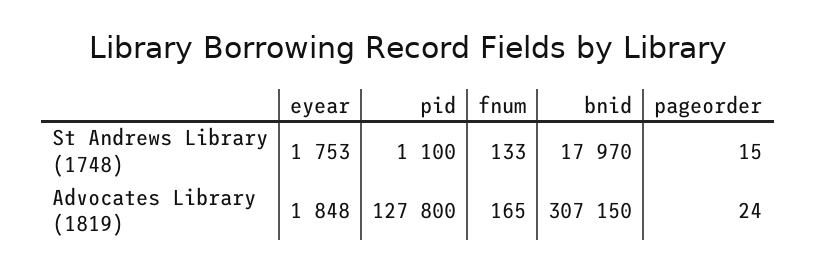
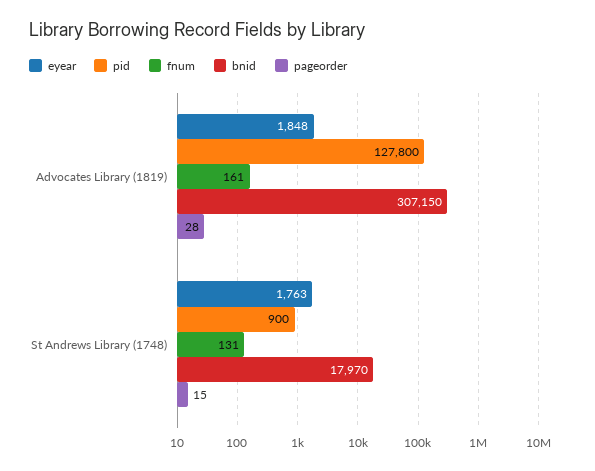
  {
    "eyear": {
-     "St Andrews Library (1748)": 1753,
+     "St Andrews Library (1748)": 1763,
      "Advocates Library (1819)": 1848
    },
    "pid": {
-     "St Andrews Library (1748)": 1100,
+     "St Andrews Library (1748)": 900,
      "Advocates Library (1819)": 127800
    },
    "fnum": {
-     "St Andrews Library (1748)": 133,
+     "St Andrews Library (1748)": 131,
-     "Advocates Library (1819)": 165
+     "Advocates Library (1819)": 161
    },
    "bnid": {
      "St Andrews Library (1748)": 17970,
      "Advocates Library (1819)": 307150
    },
    "pageorder": {
      "St Andrews Library (1748)": 15,
-     "Advocates Library (1819)": 24
+     "Advocates Library (1819)": 28
    }
  }

